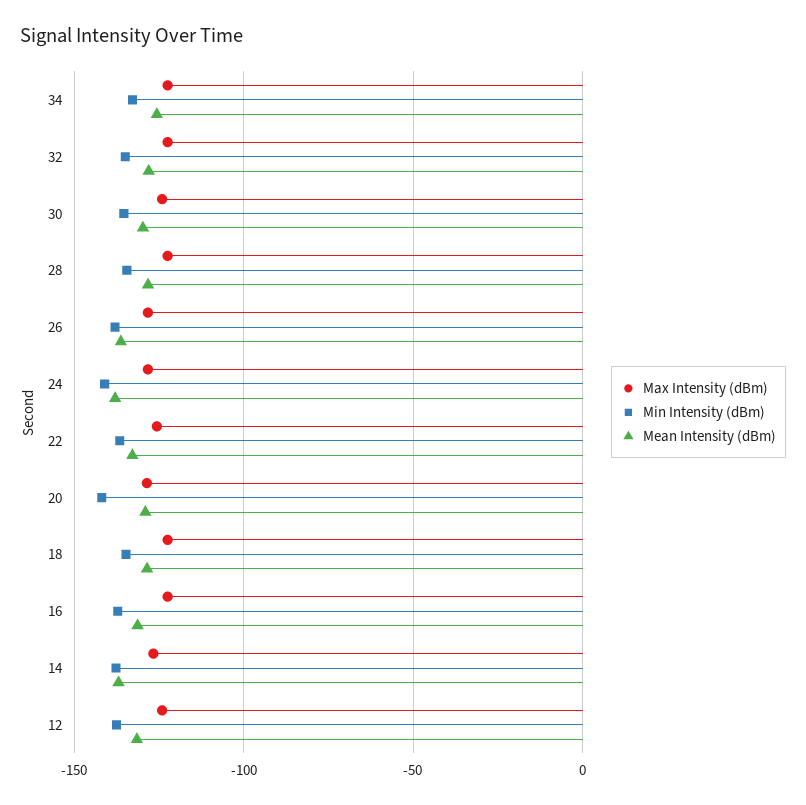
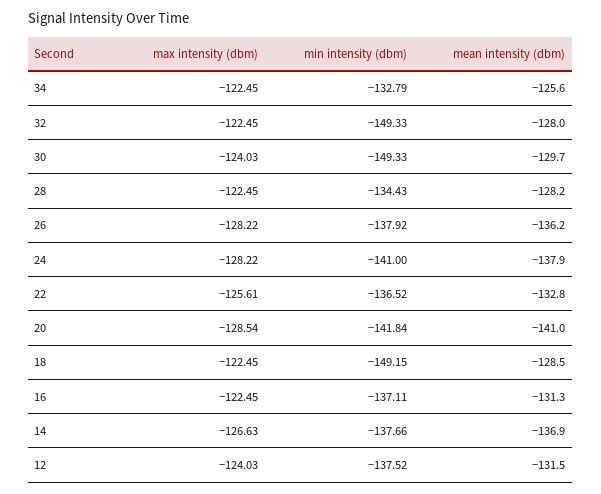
  {
    "Max Intensity (dBm)": {
      "34": -122.45,
      "32": -122.45,
      "30": -124.03,
      "28": -122.45,
      "26": -128.22,
      "24": -128.22,
      "22": -125.61,
      "20": -128.54,
      "18": -122.45,
      "16": -122.45,
      "14": -126.63,
      "12": -124.03
    },
    "Min Intensity (dBm)": {
      "34": -132.79,
-     "32": -135,
+     "32": -149.33,
-     "30": -135,
+     "30": -149.33,
      "28": -134.43,
      "26": -137.92,
      "24": -141,
      "22": -136.52,
      "20": -141.84,
-     "18": -135,
+     "18": -149.15,
      "16": -137.11,
      "14": -137.66,
      "12": -137.52
    },
    "Mean Intensity (dBm)": {
      "34": -125.6,
      "32": -128,
      "30": -129.7,
      "28": -128.2,
      "26": -136.2,
      "24": -137.9,
      "22": -132.8,
-     "20": -130,
+     "20": -141,
      "18": -128.5,
      "16": -131.3,
      "14": -136.9,
      "12": -131.5
    }
  }

